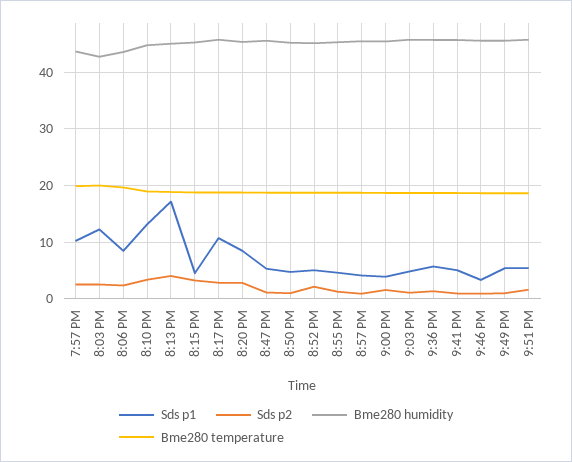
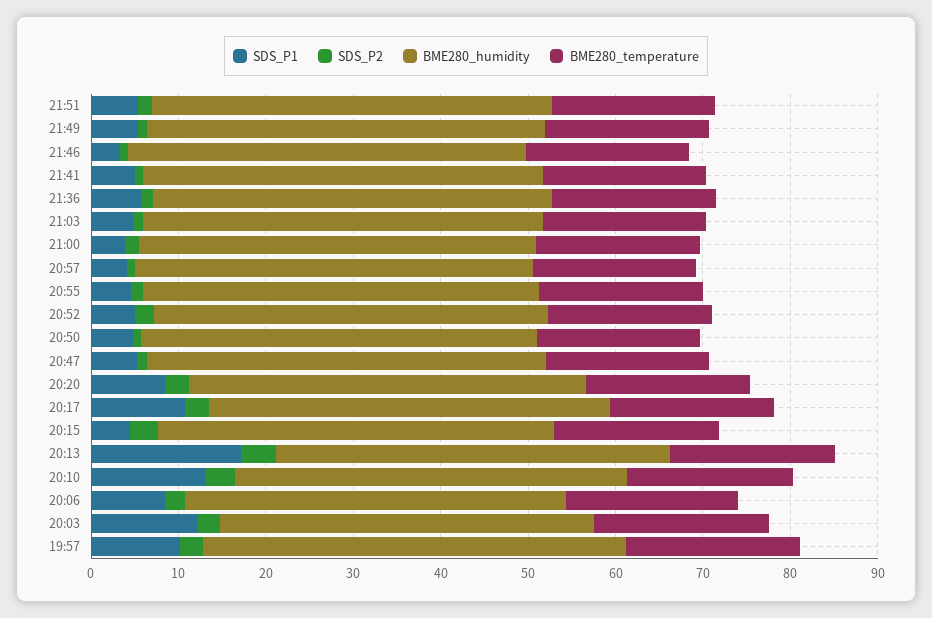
  {
    "Sds p1": {
      "7:57 PM": 10,
      "8:03 PM": 12,
      "8:06 PM": 8,
      "8:10 PM": 14,
      "8:13 PM": 18,
      "8:15 PM": 4,
      "8:17 PM": 10,
      "8:20 PM": 8,
      "8:47 PM": 6,
      "8:50 PM": 4,
      "8:52 PM": 6,
      "8:55 PM": 4,
      "8:57 PM": 4,
      "9:00 PM": 4,
      "9:03 PM": 4,
      "9:36 PM": 6,
      "9:41 PM": 6,
      "9:46 PM": 4,
      "9:49 PM": 6,
      "9:51 PM": 6
    },
    "Sds p2": {
      "7:57 PM": 2,
      "8:03 PM": 2,
      "8:06 PM": 2,
      "8:10 PM": 4,
      "8:13 PM": 4,
      "8:15 PM": 4,
      "8:17 PM": 2,
      "8:20 PM": 2,
      "8:47 PM": 2,
      "8:50 PM": 2,
      "8:52 PM": 2,
      "8:55 PM": 2,
      "8:57 PM": 0,
      "9:00 PM": 2,
      "9:03 PM": 2,
      "9:36 PM": 2,
      "9:41 PM": 0,
      "9:46 PM": 0,
      "9:49 PM": 2,
      "9:51 PM": 2
    },
    "Bme280 humidity": {
-     "7:57 PM": 44,
+     "7:57 PM": 48,
      "8:03 PM": 42,
      "8:06 PM": 44,
      "8:10 PM": 44,
      "8:13 PM": 46,
      "8:15 PM": 46,
      "8:17 PM": 46,
      "8:20 PM": 46,
      "8:47 PM": 46,
      "8:50 PM": 46,
      "8:52 PM": 46,
      "8:55 PM": 46,
      "8:57 PM": 46,
      "9:00 PM": 46,
      "9:03 PM": 46,
      "9:36 PM": 46,
      "9:41 PM": 46,
      "9:46 PM": 46,
      "9:49 PM": 46,
      "9:51 PM": 46
    },
    "Bme280 temperature": {
      "7:57 PM": 20,
      "8:03 PM": 20,
      "8:06 PM": 20,
      "8:10 PM": 18,
      "8:13 PM": 18,
      "8:15 PM": 18,
      "8:17 PM": 18,
      "8:20 PM": 18,
      "8:47 PM": 18,
      "8:50 PM": 18,
      "8:52 PM": 18,
      "8:55 PM": 18,
      "8:57 PM": 18,
      "9:00 PM": 18,
      "9:03 PM": 18,
      "9:36 PM": 18,
      "9:41 PM": 18,
      "9:46 PM": 18,
      "9:49 PM": 18,
      "9:51 PM": 18
    }
  }

